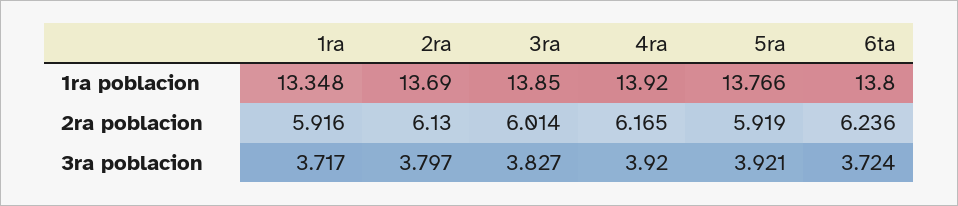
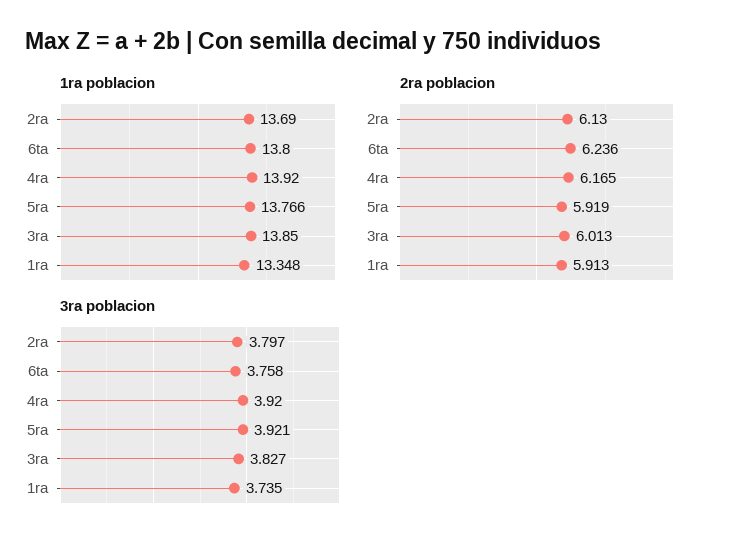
  {
    "1ra poblacion": {
      "1ra": 13.348,
      "2ra": 13.69,
      "3ra": 13.85,
      "4ra": 13.92,
      "5ra": 13.766,
      "6ta": 13.8
    },
    "2ra poblacion": {
-     "1ra": 5.916,
+     "1ra": 5.913,
      "2ra": 6.13,
-     "3ra": 6.014,
+     "3ra": 6.013,
      "4ra": 6.165,
      "5ra": 5.919,
      "6ta": 6.236
    },
    "3ra poblacion": {
-     "1ra": 3.717,
+     "1ra": 3.735,
      "2ra": 3.797,
      "3ra": 3.827,
      "4ra": 3.92,
      "5ra": 3.921,
-     "6ta": 3.724
+     "6ta": 3.758
    }
  }

